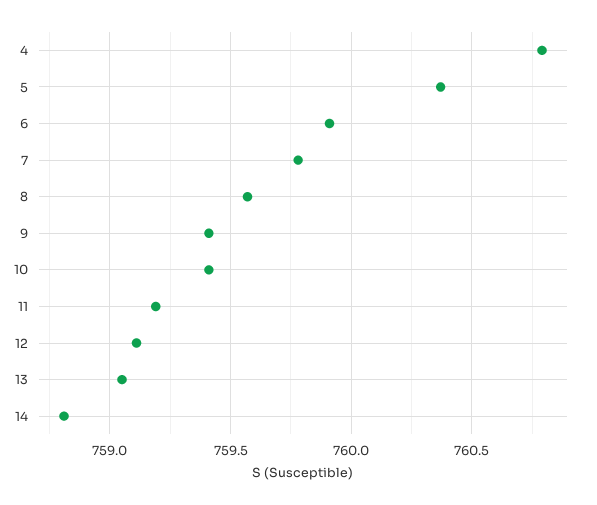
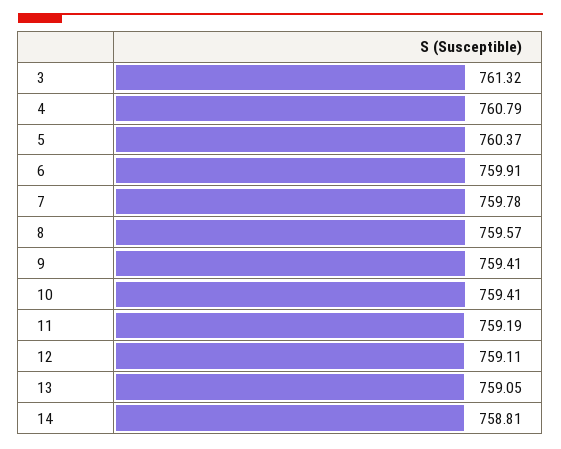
  {
    "4": 760.79,
    "5": 760.37,
    "6": 759.91,
    "7": 759.78,
    "8": 759.57,
    "9": 759.41,
    "10": 759.41,
    "11": 759.19,
    "12": 759.11,
    "13": 759.05,
-   "14": 758.81
+   "14": 758.81,
+   "3": 761.32
  }

